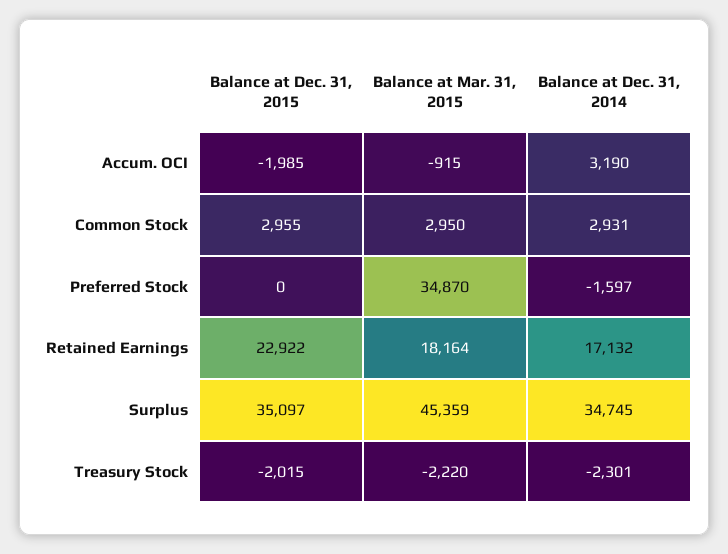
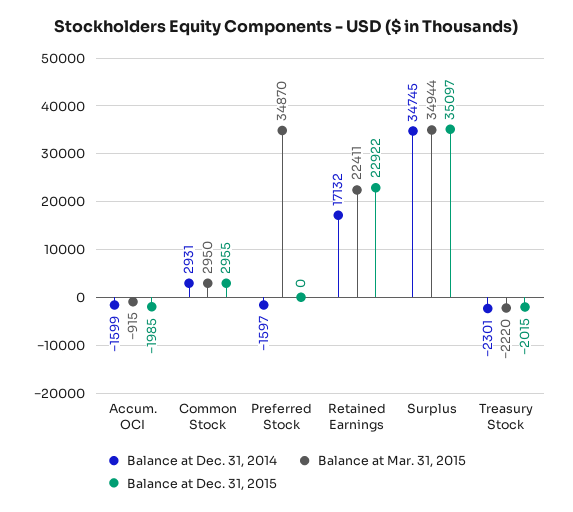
  {
    "Balance at Dec. 31, 2015": {
      "Accum. OCI": -1985,
      "Common Stock": 2955,
      "Preferred Stock": 0,
      "Retained Earnings": 22922,
      "Surplus": 35097,
      "Treasury Stock": -2015
    },
    "Balance at Mar. 31, 2015": {
      "Accum. OCI": -915,
      "Common Stock": 2950,
      "Preferred Stock": 34870,
-     "Retained Earnings": 18164,
+     "Retained Earnings": 22411,
-     "Surplus": 45359,
+     "Surplus": 34944,
      "Treasury Stock": -2220
    },
    "Balance at Dec. 31, 2014": {
-     "Accum. OCI": 3190,
+     "Accum. OCI": -1599,
      "Common Stock": 2931,
      "Preferred Stock": -1597,
      "Retained Earnings": 17132,
      "Surplus": 34745,
      "Treasury Stock": -2301
    }
  }

